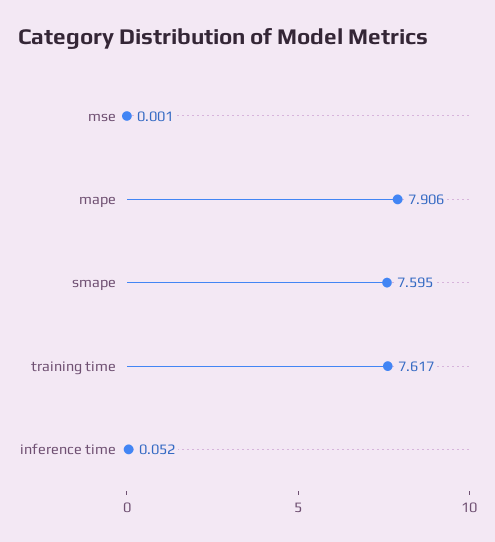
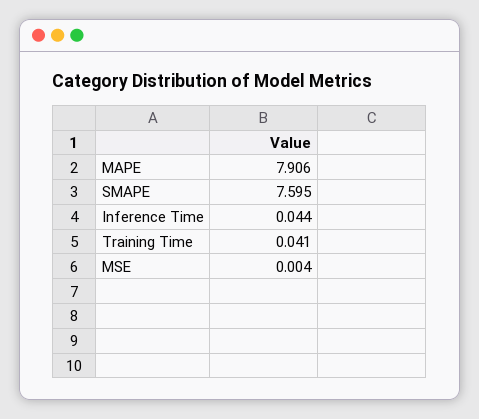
  {
-   "mse": 0.001,
+   "mse": 0.004,
    "mape": 7.906,
    "smape": 7.595,
-   "training time": 7.617,
+   "training time": 0.041,
-   "inference time": 0.052
+   "inference time": 0.044
  }

